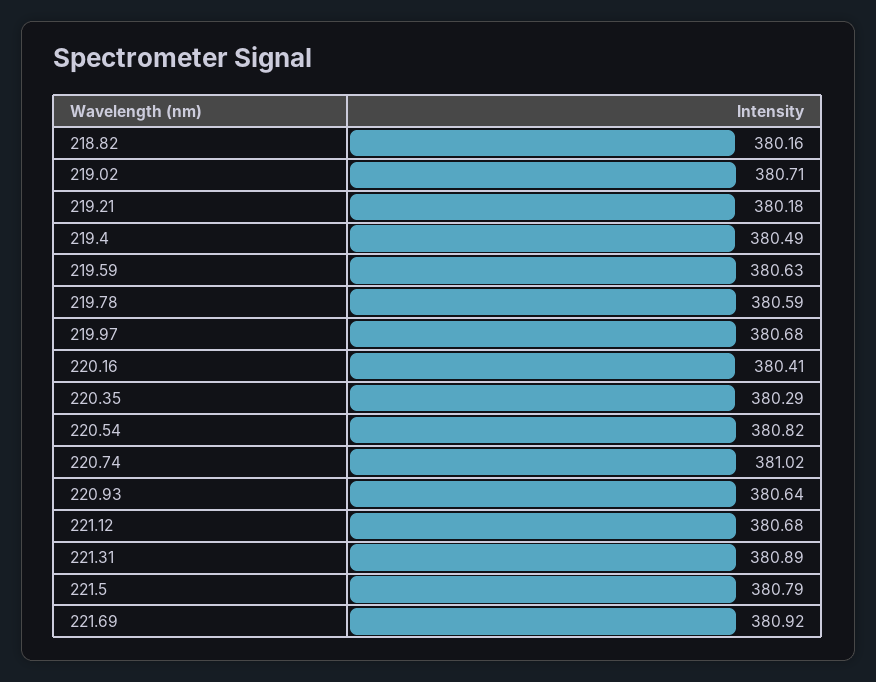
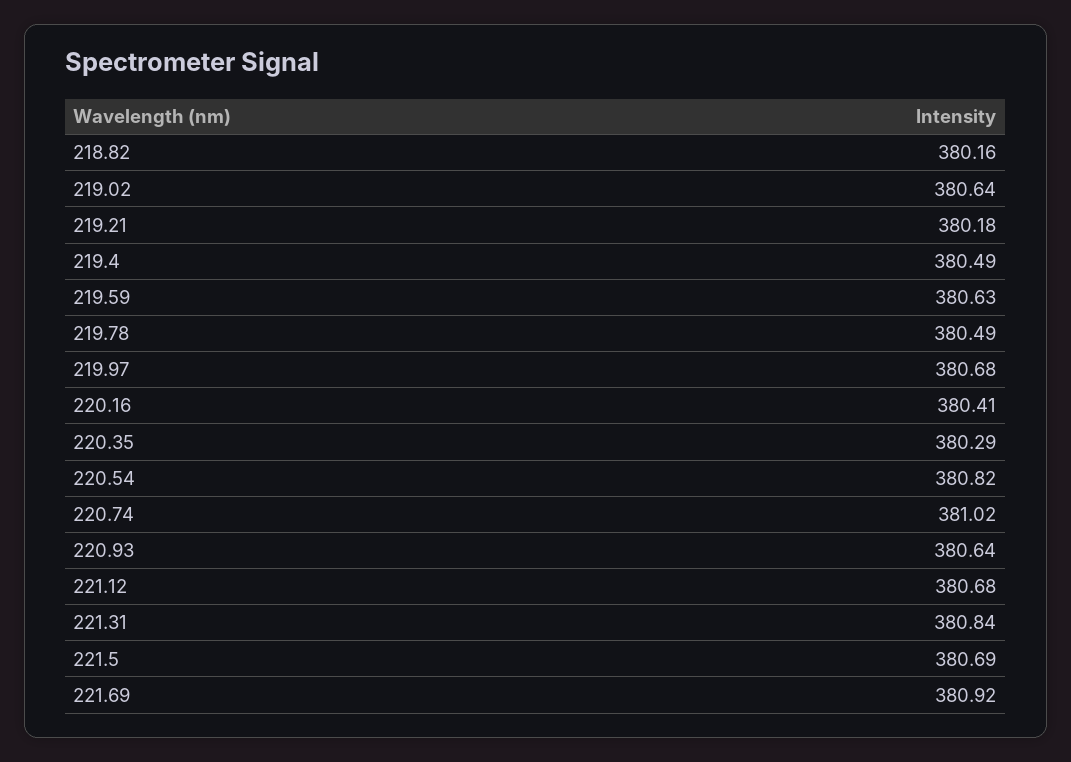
  {
    "218.82": 380.16,
-   "219.02": 380.71,
+   "219.02": 380.64,
    "219.21": 380.18,
    "219.4": 380.49,
    "219.59": 380.63,
-   "219.78": 380.59,
+   "219.78": 380.49,
    "219.97": 380.68,
    "220.16": 380.41,
    "220.35": 380.29,
    "220.54": 380.82,
    "220.74": 381.02,
    "220.93": 380.64,
    "221.12": 380.68,
-   "221.31": 380.89,
+   "221.31": 380.84,
-   "221.5": 380.79,
+   "221.5": 380.69,
    "221.69": 380.92
  }

